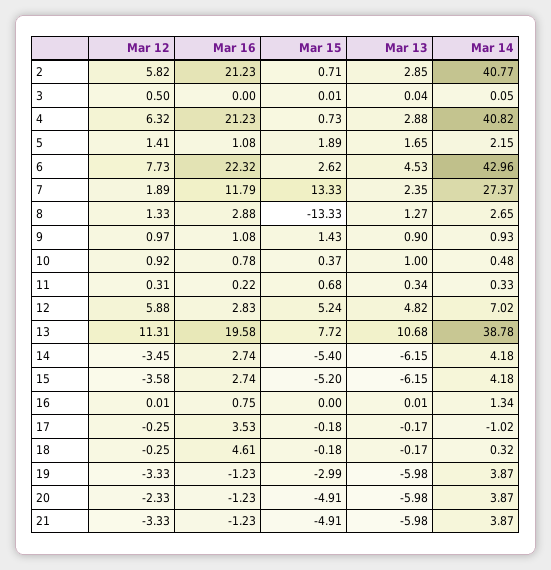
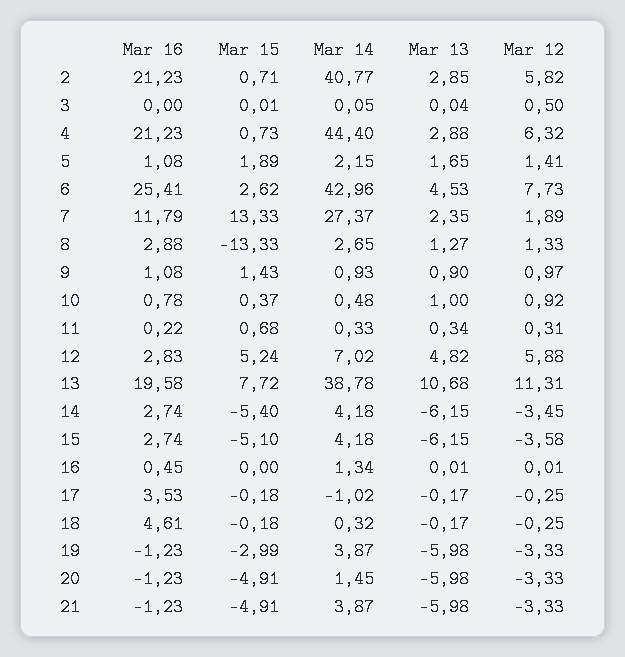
  {
    "Mar 12": {
      "2": 5.82,
      "3": 0.5,
      "4": 6.32,
      "5": 1.41,
      "6": 7.73,
      "7": 1.89,
      "8": 1.33,
      "9": 0.97,
      "10": 0.92,
      "11": 0.31,
      "12": 5.88,
      "13": 11.31,
      "14": -3.45,
      "15": -3.58,
      "16": 0.01,
      "17": -0.25,
      "18": -0.25,
      "19": -3.33,
-     "20": -2.33,
+     "20": -3.33,
      "21": -3.33
    },
    "Mar 16": {
      "2": 21.23,
      "3": 0,
      "4": 21.23,
      "5": 1.08,
-     "6": 22.32,
+     "6": 25.41,
      "7": 11.79,
      "8": 2.88,
      "9": 1.08,
      "10": 0.78,
      "11": 0.22,
      "12": 2.83,
      "13": 19.58,
      "14": 2.74,
      "15": 2.74,
-     "16": 0.75,
+     "16": 0.45,
      "17": 3.53,
      "18": 4.61,
      "19": -1.23,
      "20": -1.23,
      "21": -1.23
    },
    "Mar 15": {
      "2": 0.71,
      "3": 0.01,
      "4": 0.73,
      "5": 1.89,
      "6": 2.62,
      "7": 13.33,
      "8": -13.33,
      "9": 1.43,
      "10": 0.37,
      "11": 0.68,
      "12": 5.24,
      "13": 7.72,
      "14": -5.4,
-     "15": -5.2,
+     "15": -5.1,
      "16": 0,
      "17": -0.18,
      "18": -0.18,
      "19": -2.99,
      "20": -4.91,
      "21": -4.91
    },
    "Mar 13": {
      "2": 2.85,
      "3": 0.04,
      "4": 2.88,
      "5": 1.65,
      "6": 4.53,
      "7": 2.35,
      "8": 1.27,
      "9": 0.9,
      "10": 1,
      "11": 0.34,
      "12": 4.82,
      "13": 10.68,
      "14": -6.15,
      "15": -6.15,
      "16": 0.01,
      "17": -0.17,
      "18": -0.17,
      "19": -5.98,
      "20": -5.98,
      "21": -5.98
    },
    "Mar 14": {
      "2": 40.77,
      "3": 0.05,
-     "4": 40.82,
+     "4": 44.4,
      "5": 2.15,
      "6": 42.96,
      "7": 27.37,
      "8": 2.65,
      "9": 0.93,
      "10": 0.48,
      "11": 0.33,
      "12": 7.02,
      "13": 38.78,
      "14": 4.18,
      "15": 4.18,
      "16": 1.34,
      "17": -1.02,
      "18": 0.32,
      "19": 3.87,
-     "20": 3.87,
+     "20": 1.45,
      "21": 3.87
    }
  }

